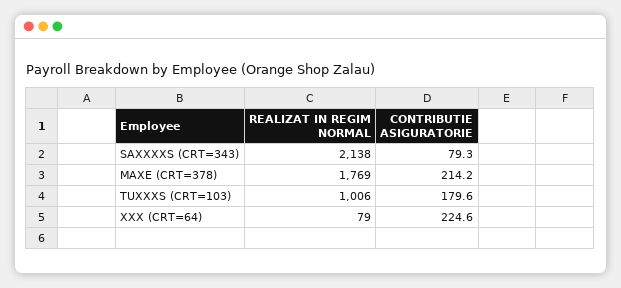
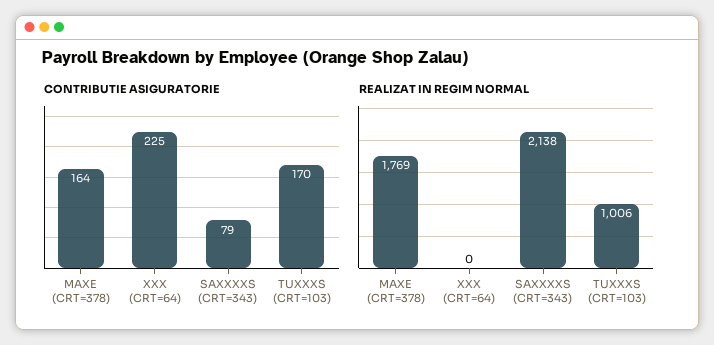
  {
    "REALIZAT IN REGIM NORMAL": {
      "SAXXXXS (CRT=343)": 2138,
      "MAXE (CRT=378)": 1769,
      "TUXXXS (CRT=103)": 1006,
-     "XXX (CRT=64)": 79
+     "XXX (CRT=64)": 0
    },
    "CONTRIBUTIE ASIGURATORIE": {
      "SAXXXXS (CRT=343)": 79.3,
-     "MAXE (CRT=378)": 214.2,
+     "MAXE (CRT=378)": 164,
-     "TUXXXS (CRT=103)": 179.6,
+     "TUXXXS (CRT=103)": 170,
      "XXX (CRT=64)": 224.6
    }
  }

